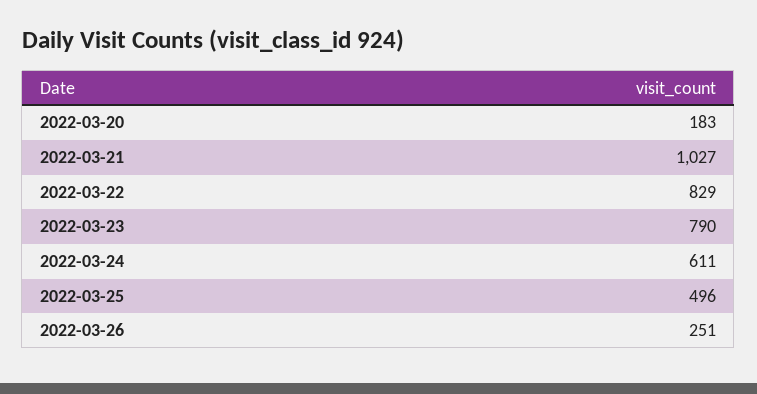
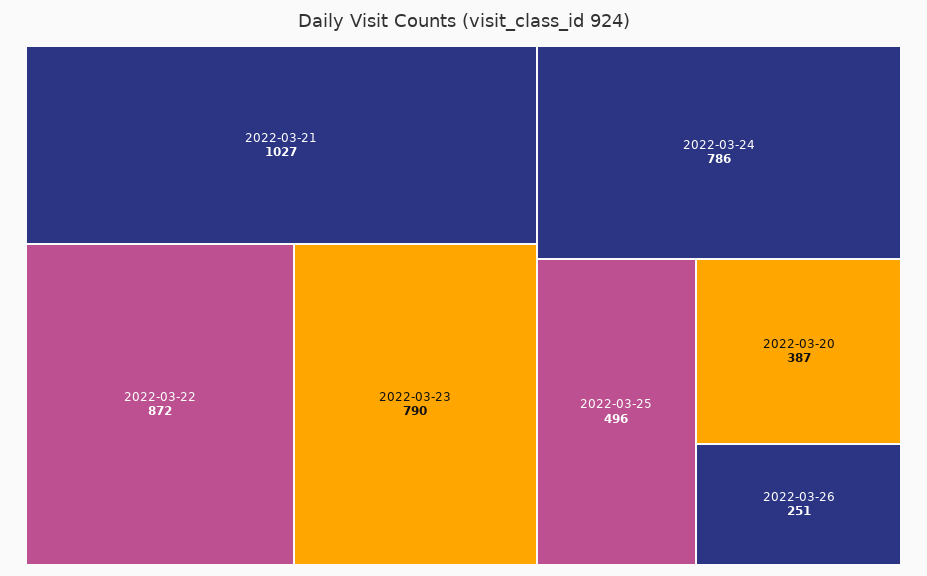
  {
-   "2022-03-20": 183,
+   "2022-03-20": 387,
    "2022-03-21": 1027,
-   "2022-03-22": 829,
+   "2022-03-22": 872,
    "2022-03-23": 790,
-   "2022-03-24": 611,
+   "2022-03-24": 786,
    "2022-03-25": 496,
    "2022-03-26": 251
  }

